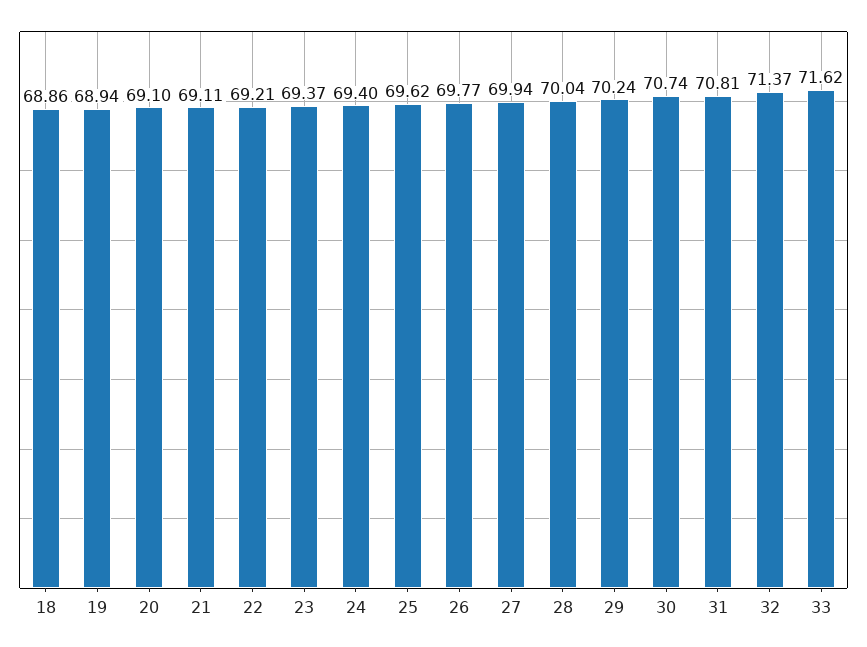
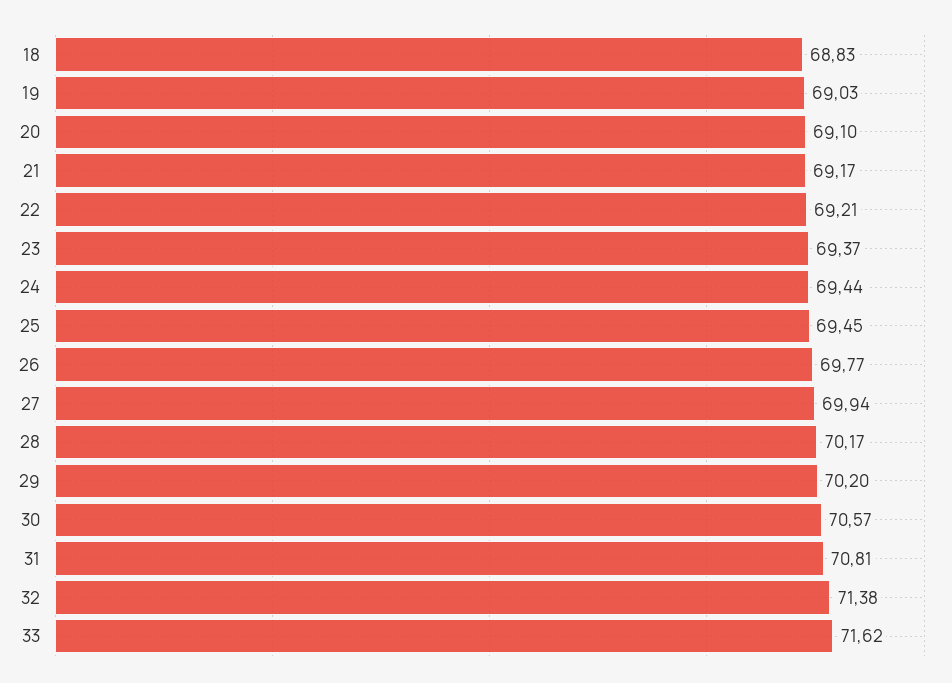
  {
-   "18": 68.86,
+   "18": 68.83,
-   "19": 68.94,
+   "19": 69.03,
    "20": 69.1,
-   "21": 69.11,
+   "21": 69.17,
    "22": 69.21,
    "23": 69.37,
-   "24": 69.4,
+   "24": 69.44,
-   "25": 69.62,
+   "25": 69.45,
    "26": 69.77,
    "27": 69.94,
-   "28": 70.04,
+   "28": 70.17,
-   "29": 70.24,
+   "29": 70.2,
-   "30": 70.74,
+   "30": 70.57,
    "31": 70.81,
-   "32": 71.37,
+   "32": 71.38,
    "33": 71.62
  }

